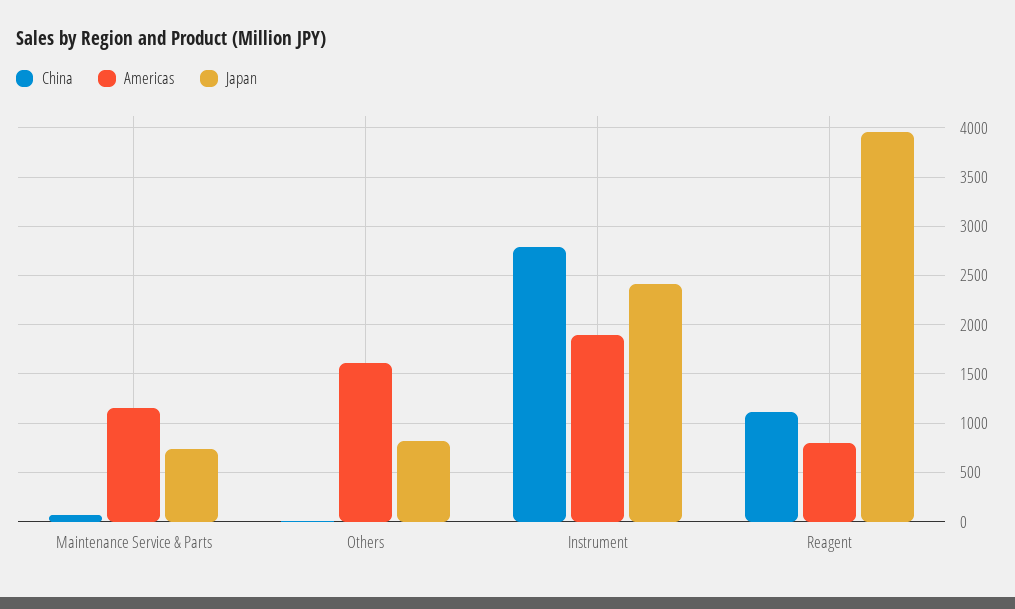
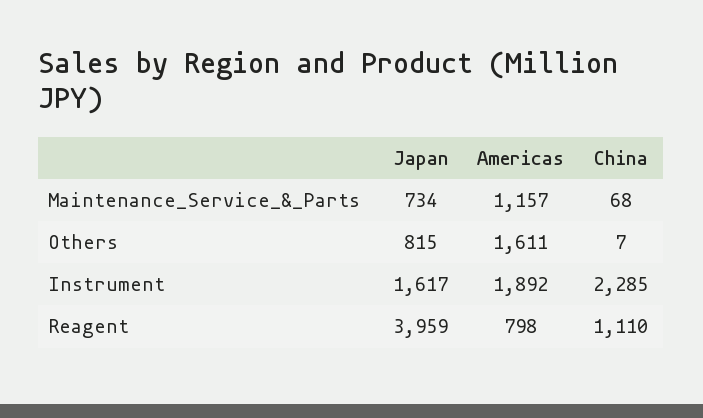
  {
    "China": {
      "Maintenance Service & Parts": 68,
      "Others": 7,
-     "Instrument": 2800,
+     "Instrument": 2285,
      "Reagent": 1110
    },
    "Americas": {
      "Maintenance Service & Parts": 1157,
      "Others": 1611,
      "Instrument": 1892,
      "Reagent": 798
    },
    "Japan": {
      "Maintenance Service & Parts": 734,
      "Others": 815,
-     "Instrument": 2400,
+     "Instrument": 1617,
      "Reagent": 3959
    }
  }

